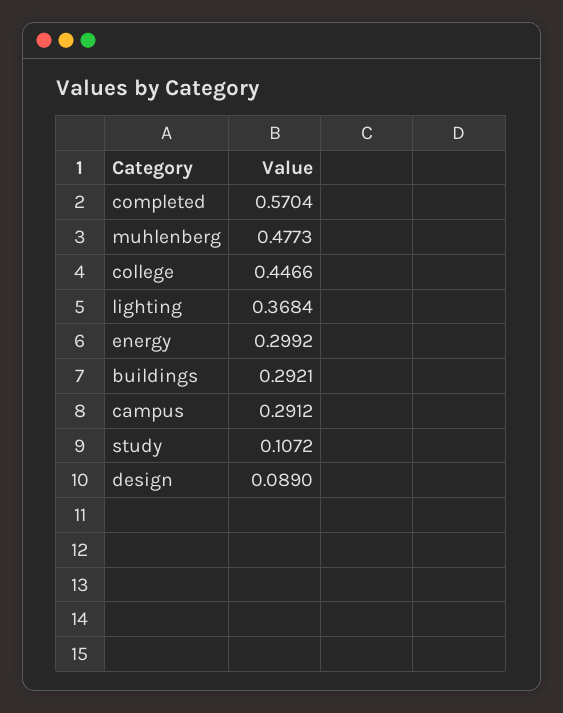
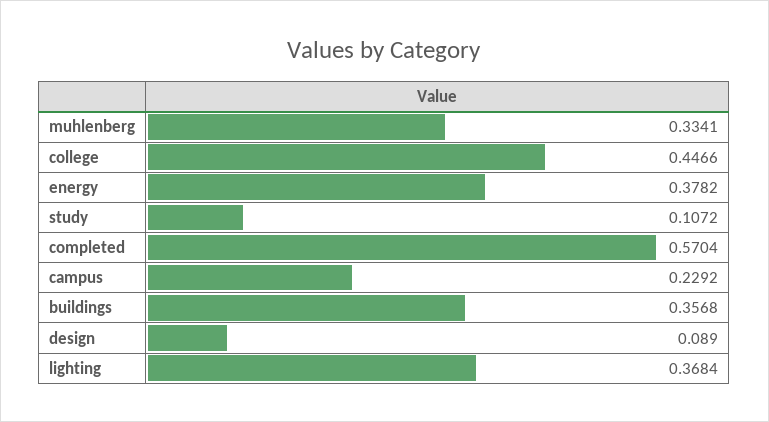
  {
    "completed": 0.5704,
-   "muhlenberg": 0.4773,
+   "muhlenberg": 0.3341,
    "college": 0.4466,
    "lighting": 0.3684,
-   "energy": 0.2992,
+   "energy": 0.3782,
-   "buildings": 0.2921,
+   "buildings": 0.3568,
-   "campus": 0.2912,
+   "campus": 0.2292,
    "study": 0.1072,
    "design": 0.089
  }

